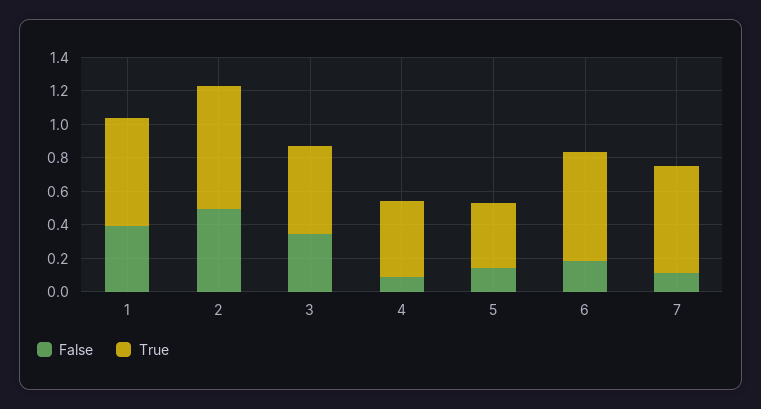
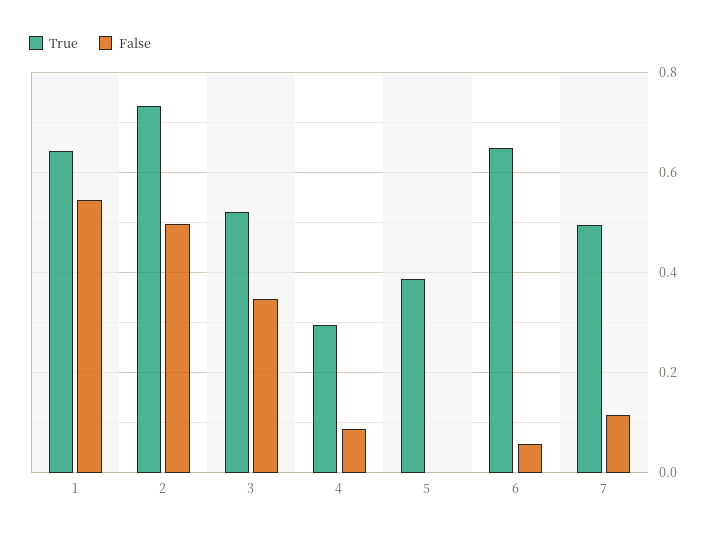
  {
    "False": {
-     "1": 0.4,
+     "1": 0.54,
      "2": 0.5,
      "3": 0.34,
      "4": 0.08,
-     "5": 0.15,
+     "5": 0,
-     "6": 0.2,
+     "6": 0.06,
      "7": 0.12
    },
    "True": {
      "1": 0.64,
      "2": 0.74,
      "3": 0.52,
-     "4": 0.45,
+     "4": 0.3,
      "5": 0.38,
      "6": 0.64,
-     "7": 0.65
+     "7": 0.5
    }
  }

